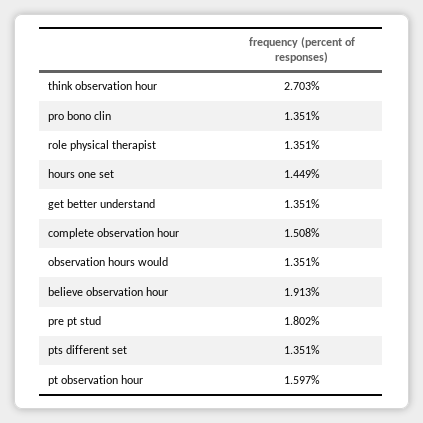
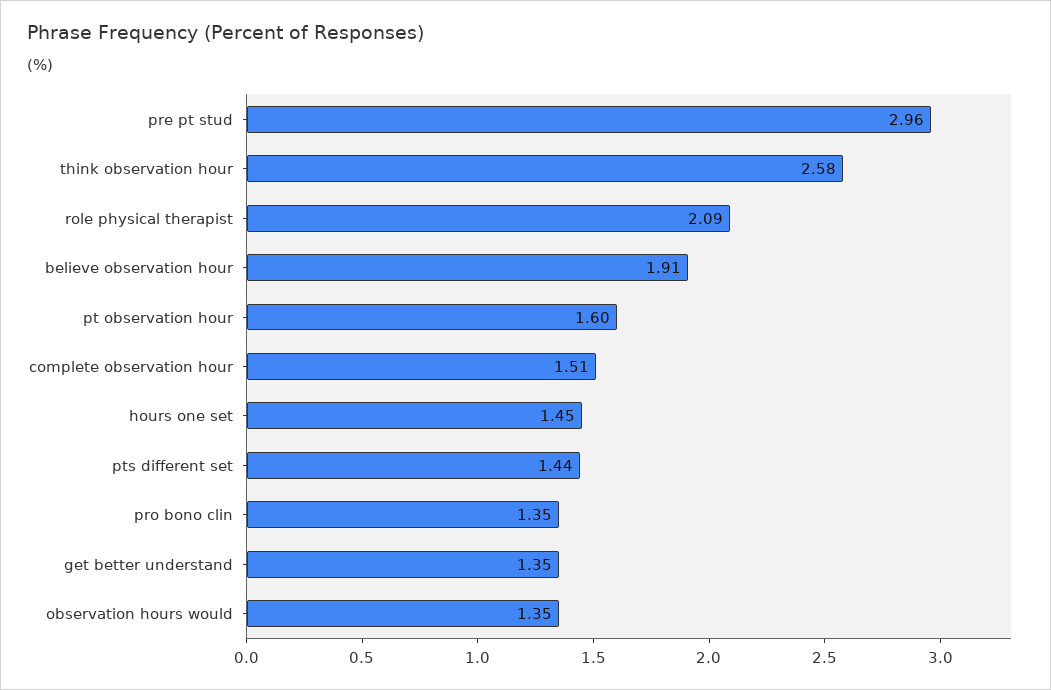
  {
-   "think observation hour": 2.703,
+   "think observation hour": 2.58,
    "pro bono clin": 1.351,
-   "role physical therapist": 1.351,
+   "role physical therapist": 2.09,
    "hours one set": 1.449,
    "get better understand": 1.351,
    "complete observation hour": 1.508,
    "observation hours would": 1.351,
    "believe observation hour": 1.913,
-   "pre pt stud": 1.802,
+   "pre pt stud": 2.96,
-   "pts different set": 1.351,
+   "pts different set": 1.44,
    "pt observation hour": 1.597
  }

